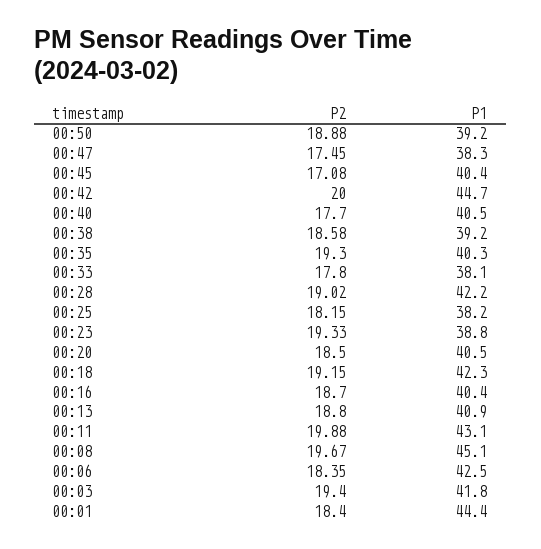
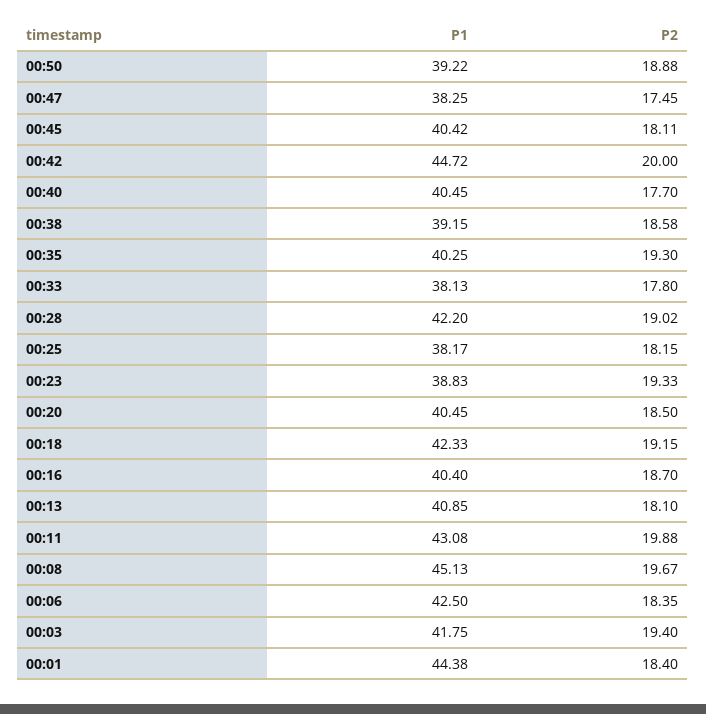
  {
    "P2": {
      "00:50": 18.88,
      "00:47": 17.45,
-     "00:45": 17.08,
+     "00:45": 18.11,
      "00:42": 20,
      "00:40": 17.7,
      "00:38": 18.58,
      "00:35": 19.3,
      "00:33": 17.8,
      "00:28": 19.02,
      "00:25": 18.15,
      "00:23": 19.33,
      "00:20": 18.5,
      "00:18": 19.15,
      "00:16": 18.7,
-     "00:13": 18.8,
+     "00:13": 18.1,
      "00:11": 19.88,
      "00:08": 19.67,
      "00:06": 18.35,
      "00:03": 19.4,
      "00:01": 18.4
    },
    "P1": {
      "00:50": 39.22,
      "00:47": 38.25,
      "00:45": 40.42,
      "00:42": 44.72,
      "00:40": 40.45,
      "00:38": 39.15,
      "00:35": 40.25,
      "00:33": 38.13,
      "00:28": 42.2,
      "00:25": 38.17,
      "00:23": 38.83,
      "00:20": 40.45,
      "00:18": 42.33,
      "00:16": 40.4,
      "00:13": 40.85,
      "00:11": 43.08,
      "00:08": 45.13,
      "00:06": 42.5,
      "00:03": 41.75,
      "00:01": 44.38
    }
  }

